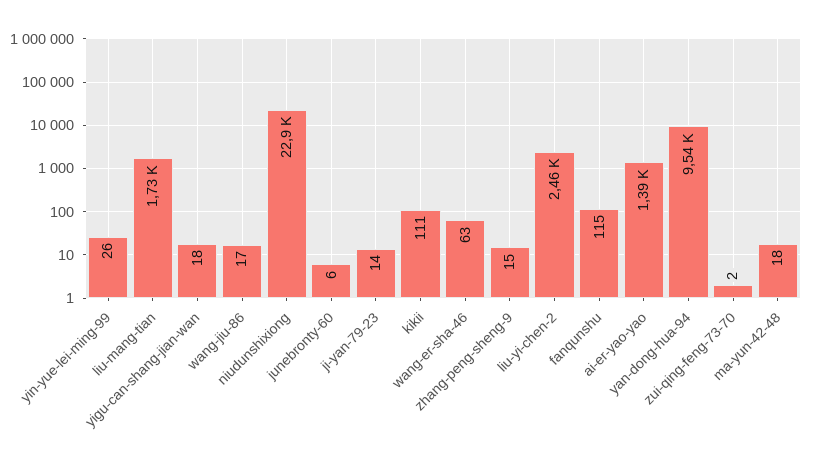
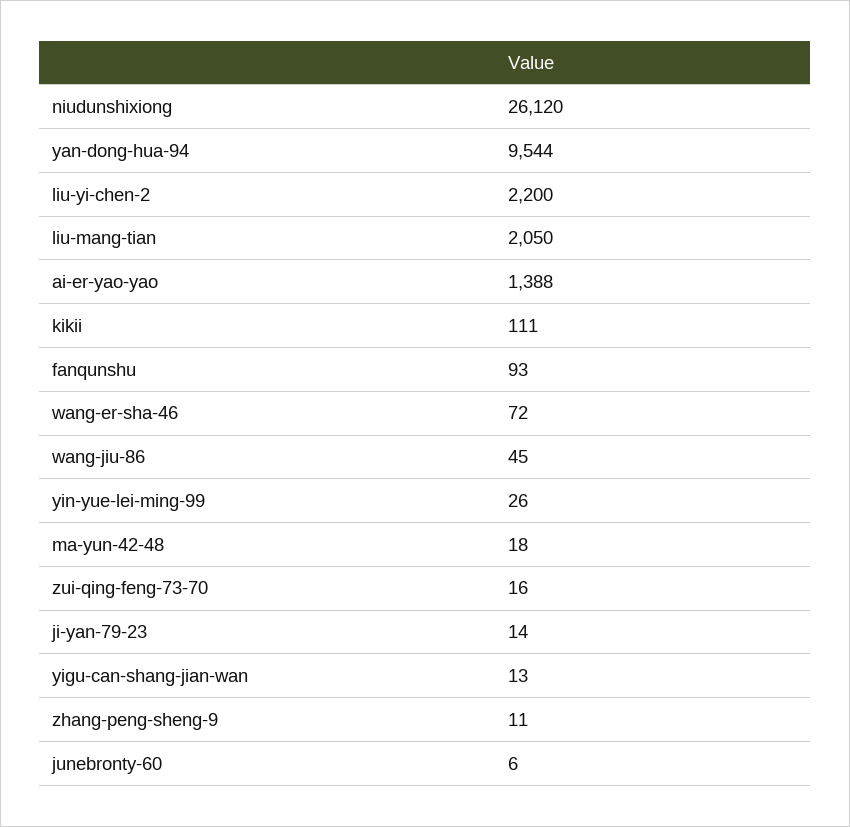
  {
    "yin-yue-lei-ming-99": 26,
-   "liu-mang-tian": 1730,
+   "liu-mang-tian": 2050,
-   "yigu-can-shang-jian-wan": 18,
+   "yigu-can-shang-jian-wan": 13,
-   "wang-jiu-86": 17,
+   "wang-jiu-86": 45,
-   "niudunshixiong": 22900,
+   "niudunshixiong": 26120,
    "junebronty-60": 6,
    "ji-yan-79-23": 14,
    "kikii": 111,
-   "wang-er-sha-46": 63,
+   "wang-er-sha-46": 72,
-   "zhang-peng-sheng-9": 15,
+   "zhang-peng-sheng-9": 11,
-   "liu-yi-chen-2": 2460,
+   "liu-yi-chen-2": 2200,
-   "fanqunshu": 115,
+   "fanqunshu": 93,
    "ai-er-yao-yao": 1388,
    "yan-dong-hua-94": 9544,
-   "zui-qing-feng-73-70": 2,
+   "zui-qing-feng-73-70": 16,
    "ma-yun-42-48": 18
  }

